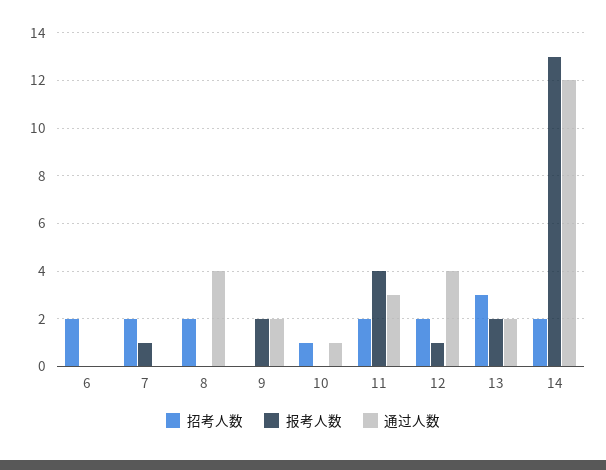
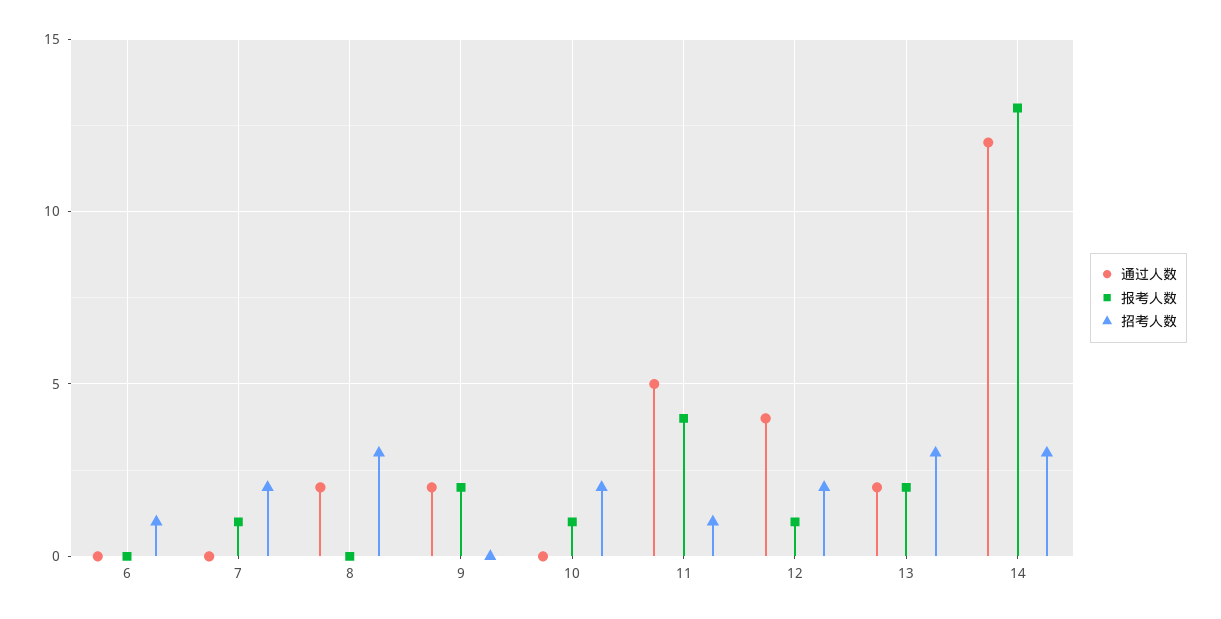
  {
    "招考人数": {
-     "6": 2,
+     "6": 1,
      "7": 2,
-     "8": 2,
+     "8": 3,
      "9": 0,
-     "10": 1,
+     "10": 2,
-     "11": 2,
+     "11": 1,
      "12": 2,
      "13": 3,
-     "14": 2
+     "14": 3
    },
    "报考人数": {
      "6": 0,
      "7": 1,
      "8": 0,
      "9": 2,
-     "10": 0,
+     "10": 1,
      "11": 4,
      "12": 1,
      "13": 2,
      "14": 13
    },
    "通过人数": {
      "6": 0,
      "7": 0,
-     "8": 4,
+     "8": 2,
      "9": 2,
-     "10": 1,
+     "10": 0,
-     "11": 3,
+     "11": 5,
      "12": 4,
      "13": 2,
      "14": 12
    }
  }

